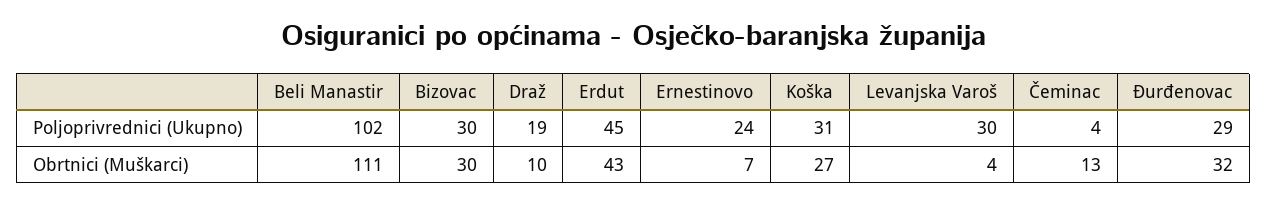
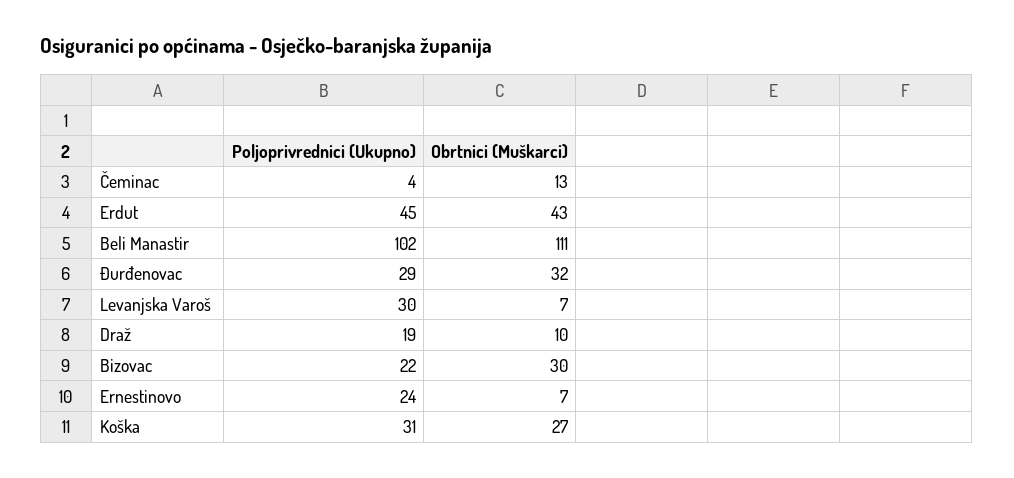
  {
    "Beli Manastir": {
      "Poljoprivrednici (Ukupno)": 102,
      "Obrtnici (Muškarci)": 111
    },
    "Bizovac": {
-     "Poljoprivrednici (Ukupno)": 30,
+     "Poljoprivrednici (Ukupno)": 22,
      "Obrtnici (Muškarci)": 30
    },
    "Draž": {
      "Poljoprivrednici (Ukupno)": 19,
      "Obrtnici (Muškarci)": 10
    },
    "Erdut": {
      "Poljoprivrednici (Ukupno)": 45,
      "Obrtnici (Muškarci)": 43
    },
    "Ernestinovo": {
      "Poljoprivrednici (Ukupno)": 24,
      "Obrtnici (Muškarci)": 7
    },
    "Koška": {
      "Poljoprivrednici (Ukupno)": 31,
      "Obrtnici (Muškarci)": 27
    },
    "Levanjska Varoš": {
      "Poljoprivrednici (Ukupno)": 30,
-     "Obrtnici (Muškarci)": 4
+     "Obrtnici (Muškarci)": 7
    },
    "Čeminac": {
      "Poljoprivrednici (Ukupno)": 4,
      "Obrtnici (Muškarci)": 13
    },
    "Đurđenovac": {
      "Poljoprivrednici (Ukupno)": 29,
      "Obrtnici (Muškarci)": 32
    }
  }

